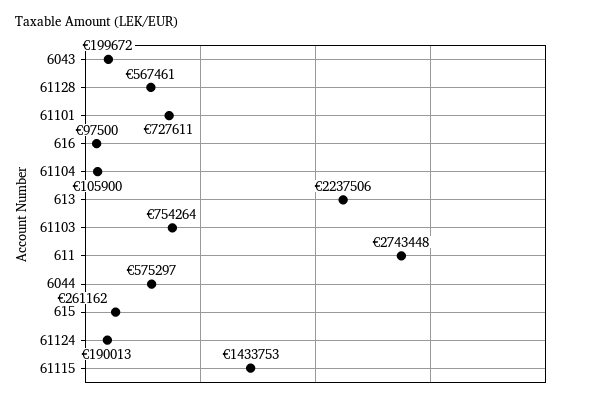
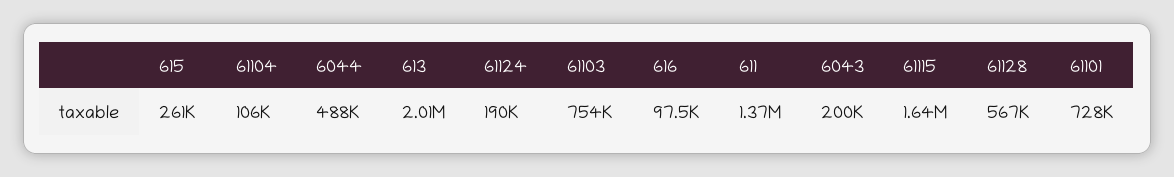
  {
    "6043": 199672,
    "61128": 567461,
    "61101": 727611,
    "616": 97500,
    "61104": 105900,
-   "613": 2237506,
+   "613": 2010000,
    "61103": 754264,
-   "611": 2743448,
+   "611": 1370000,
-   "6044": 575297,
+   "6044": 488000,
    "615": 261162,
    "61124": 190013,
-   "61115": 1433753
+   "61115": 1640000
  }

